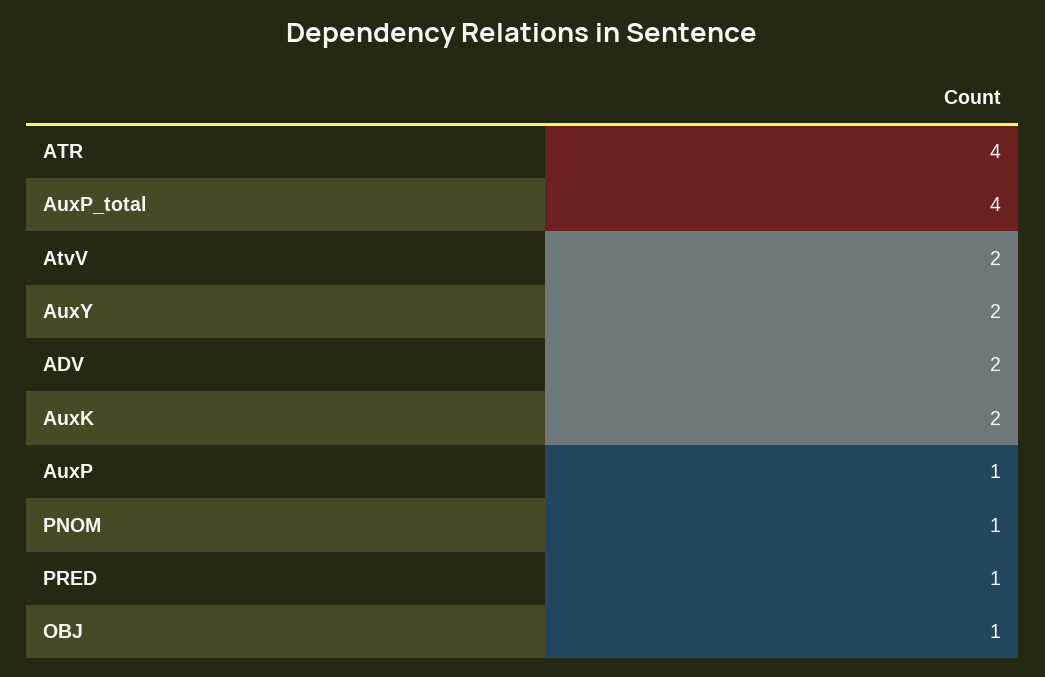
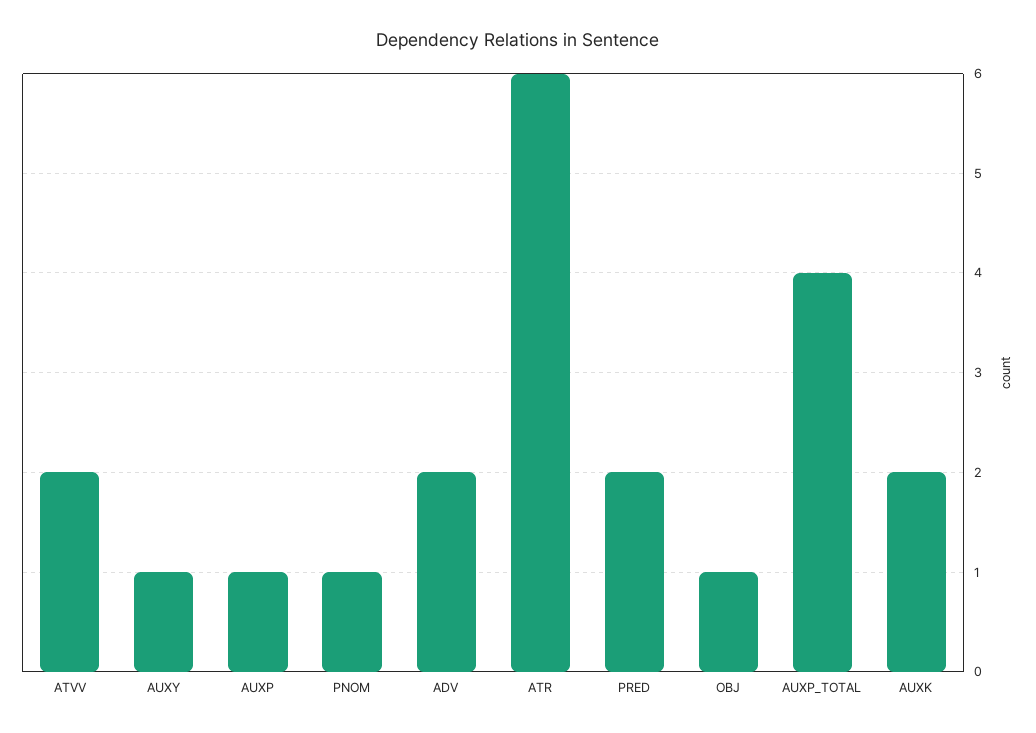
  {
-   "ATR": 4,
+   "ATR": 6,
    "AuxP_total": 4,
    "AtvV": 2,
-   "AuxY": 2,
+   "AuxY": 1,
    "ADV": 2,
    "AuxK": 2,
    "AuxP": 1,
    "PNOM": 1,
-   "PRED": 1,
+   "PRED": 2,
    "OBJ": 1
  }

